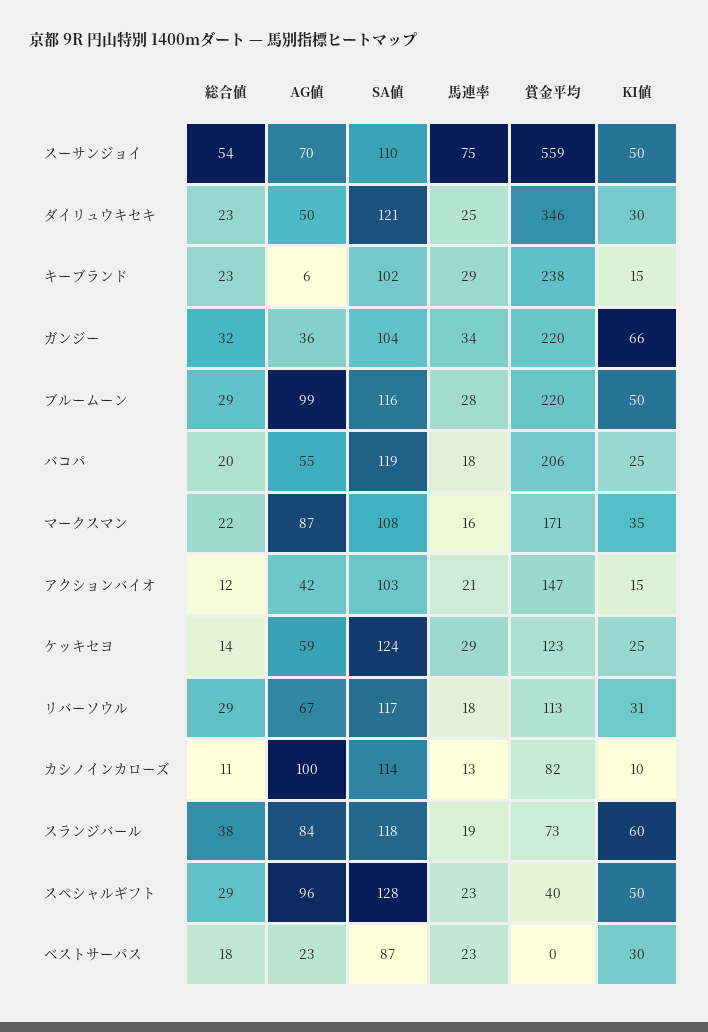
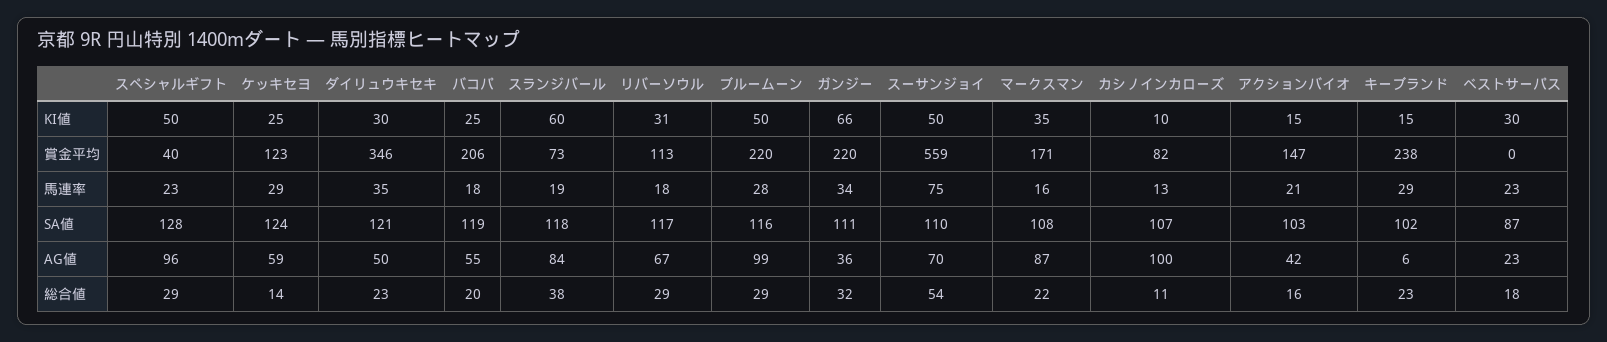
  {
    "総合値": {
      "スーサンジョイ": 54,
      "ダイリュウキセキ": 23,
      "キーブランド": 23,
      "ガンジー": 32,
      "ブルームーン": 29,
      "バコパ": 20,
      "マークスマン": 22,
-     "アクションバイオ": 12,
+     "アクションバイオ": 16,
      "ケッキセヨ": 14,
      "リバーソウル": 29,
      "カシノインカローズ": 11,
      "スランジバール": 38,
      "スペシャルギフト": 29,
      "ベストサーパス": 18
    },
    "AG値": {
      "スーサンジョイ": 70,
      "ダイリュウキセキ": 50,
      "キーブランド": 6,
      "ガンジー": 36,
      "ブルームーン": 99,
      "バコパ": 55,
      "マークスマン": 87,
      "アクションバイオ": 42,
      "ケッキセヨ": 59,
      "リバーソウル": 67,
      "カシノインカローズ": 100,
      "スランジバール": 84,
      "スペシャルギフト": 96,
      "ベストサーパス": 23
    },
    "SA値": {
      "スーサンジョイ": 110,
      "ダイリュウキセキ": 121,
      "キーブランド": 102,
-     "ガンジー": 104,
+     "ガンジー": 111,
      "ブルームーン": 116,
      "バコパ": 119,
      "マークスマン": 108,
      "アクションバイオ": 103,
      "ケッキセヨ": 124,
      "リバーソウル": 117,
-     "カシノインカローズ": 114,
+     "カシノインカローズ": 107,
      "スランジバール": 118,
      "スペシャルギフト": 128,
      "ベストサーパス": 87
    },
    "馬連率": {
      "スーサンジョイ": 75,
-     "ダイリュウキセキ": 25,
+     "ダイリュウキセキ": 35,
      "キーブランド": 29,
      "ガンジー": 34,
      "ブルームーン": 28,
      "バコパ": 18,
      "マークスマン": 16,
      "アクションバイオ": 21,
      "ケッキセヨ": 29,
      "リバーソウル": 18,
      "カシノインカローズ": 13,
      "スランジバール": 19,
      "スペシャルギフト": 23,
      "ベストサーパス": 23
    },
    "賞金平均": {
      "スーサンジョイ": 559,
      "ダイリュウキセキ": 346,
      "キーブランド": 238,
      "ガンジー": 220,
      "ブルームーン": 220,
      "バコパ": 206,
      "マークスマン": 171,
      "アクションバイオ": 147,
      "ケッキセヨ": 123,
      "リバーソウル": 113,
      "カシノインカローズ": 82,
      "スランジバール": 73,
      "スペシャルギフト": 40,
      "ベストサーパス": 0
    },
    "KI値": {
      "スーサンジョイ": 50,
      "ダイリュウキセキ": 30,
      "キーブランド": 15,
      "ガンジー": 66,
      "ブルームーン": 50,
      "バコパ": 25,
      "マークスマン": 35,
      "アクションバイオ": 15,
      "ケッキセヨ": 25,
      "リバーソウル": 31,
      "カシノインカローズ": 10,
      "スランジバール": 60,
      "スペシャルギフト": 50,
      "ベストサーパス": 30
    }
  }

